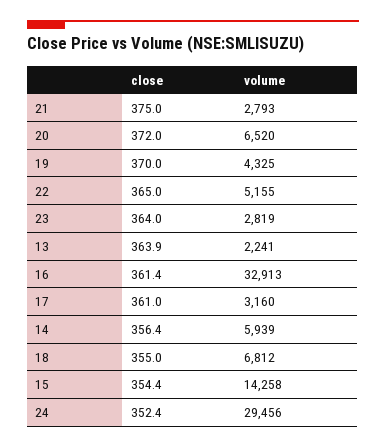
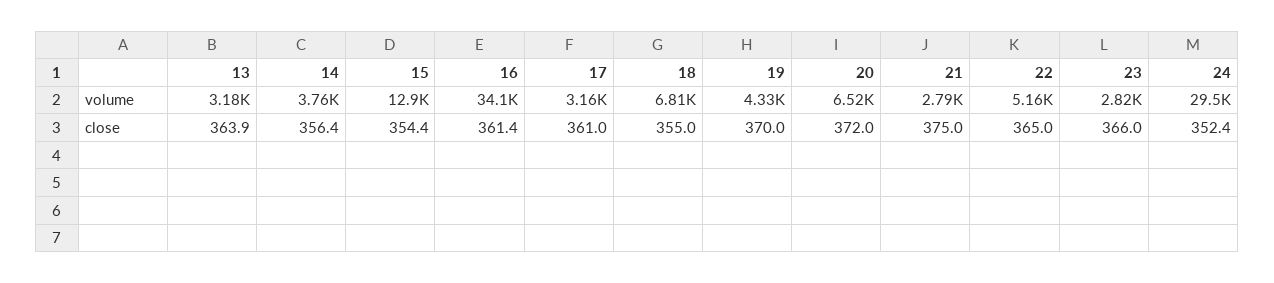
  {
    "close": {
      "21": 375,
      "20": 372,
      "19": 370,
      "22": 365,
-     "23": 364,
+     "23": 366,
      "13": 363.9,
      "16": 361.4,
      "17": 361,
      "14": 356.4,
      "18": 355,
      "15": 354.4,
      "24": 352.4
    },
    "volume": {
      "21": 2793,
      "20": 6520,
      "19": 4325,
      "22": 5155,
      "23": 2819,
-     "13": 2241,
+     "13": 3180,
-     "16": 32913,
+     "16": 34100,
      "17": 3160,
-     "14": 5939,
+     "14": 3760,
      "18": 6812,
-     "15": 14258,
+     "15": 12900,
      "24": 29456
    }
  }

